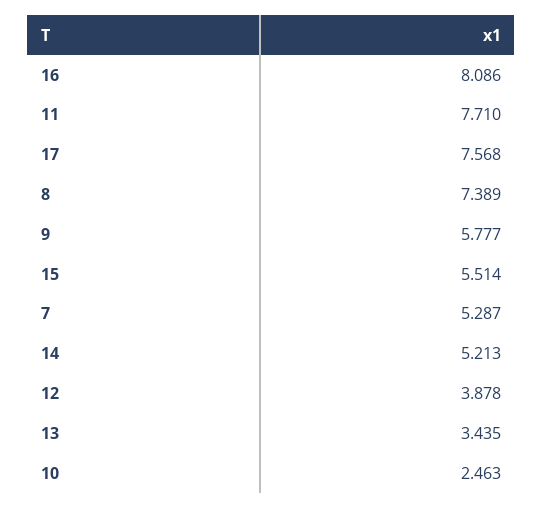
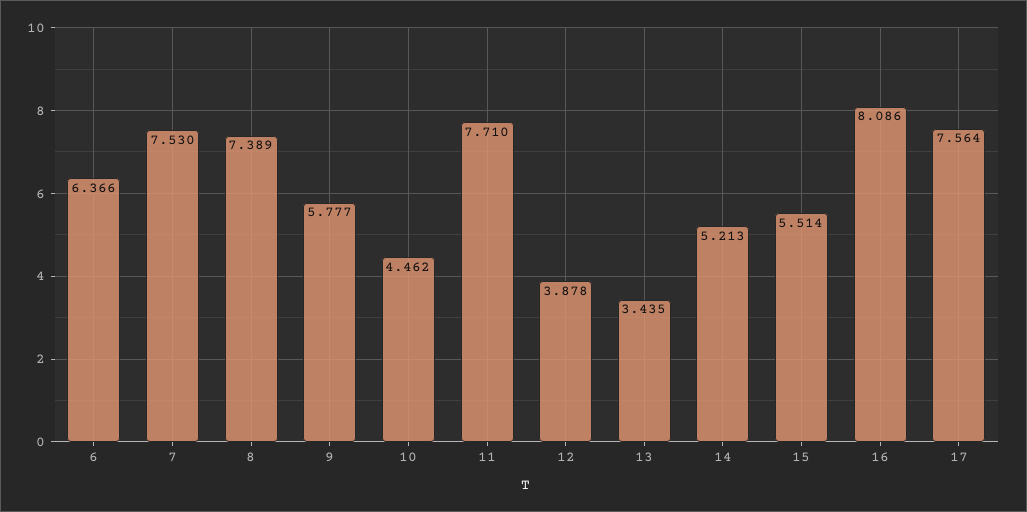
  {
    "16": 8.086,
    "11": 7.71,
-   "17": 7.568,
+   "17": 7.564,
    "8": 7.389,
    "9": 5.777,
    "15": 5.514,
-   "7": 5.287,
+   "7": 7.53,
    "14": 5.213,
    "12": 3.878,
    "13": 3.435,
-   "10": 2.463
+   "10": 4.462,
+   "6": 6.366
  }

